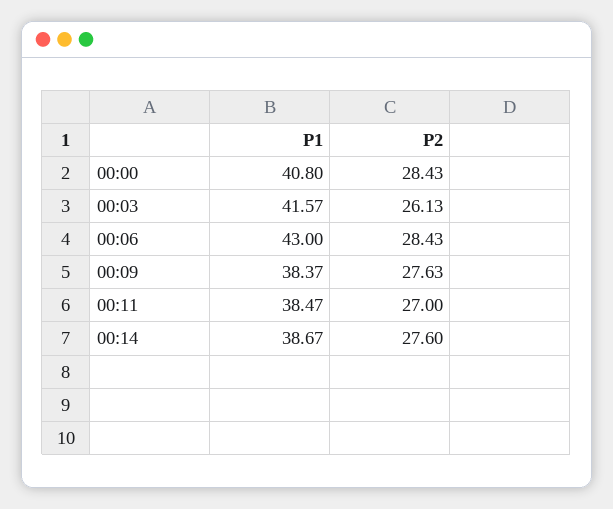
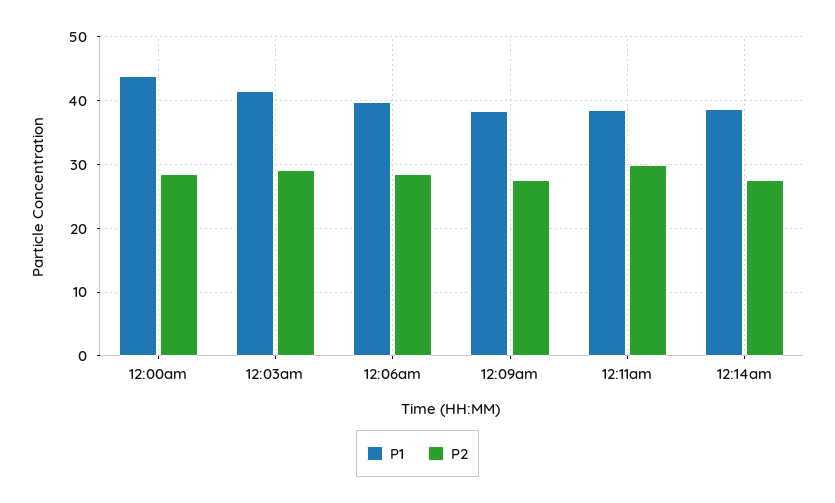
  {
    "P1": {
-     "00:00": 40.8,
+     "00:00": 44,
      "00:03": 41.57,
-     "00:06": 43,
+     "00:06": 40,
      "00:09": 38.37,
      "00:11": 38.47,
      "00:14": 38.67
    },
    "P2": {
      "00:00": 28.43,
-     "00:03": 26.13,
+     "00:03": 29,
      "00:06": 28.43,
      "00:09": 27.63,
-     "00:11": 27,
+     "00:11": 30,
      "00:14": 27.6
    }
  }

